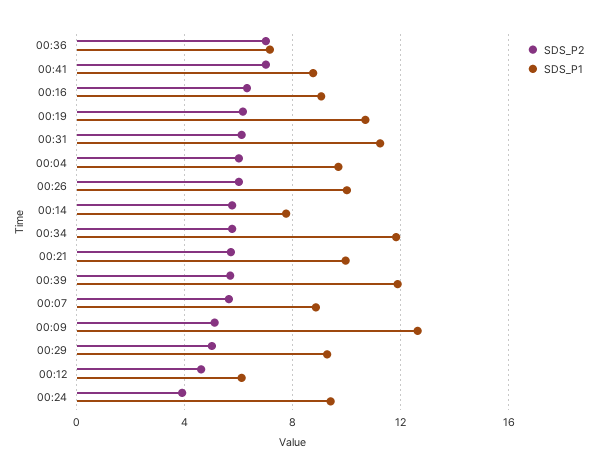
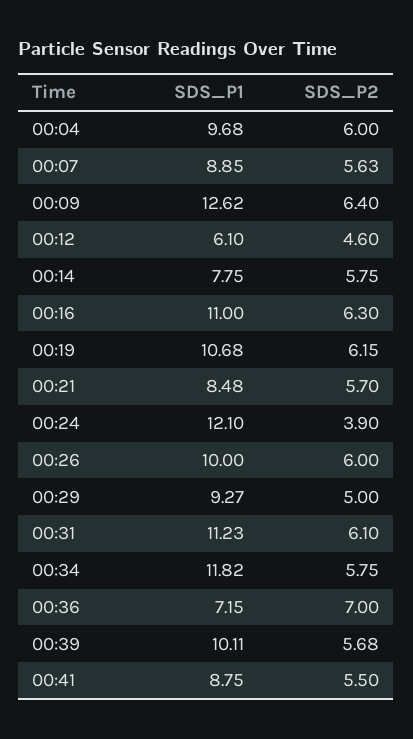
  {
    "SDS_P2": {
      "00:36": 7,
-     "00:41": 7,
+     "00:41": 5.5,
      "00:16": 6.3,
      "00:19": 6.15,
      "00:31": 6.1,
      "00:04": 6,
      "00:26": 6,
      "00:14": 5.75,
      "00:34": 5.75,
      "00:21": 5.7,
      "00:39": 5.68,
      "00:07": 5.63,
-     "00:09": 5,
+     "00:09": 6.4,
      "00:29": 5,
      "00:12": 4.6,
      "00:24": 3.9
    },
    "SDS_P1": {
      "00:36": 7.15,
      "00:41": 8.75,
-     "00:16": 9,
+     "00:16": 11,
      "00:19": 10.68,
      "00:31": 11.23,
      "00:04": 9.68,
      "00:26": 10,
      "00:14": 7.75,
      "00:34": 11.82,
-     "00:21": 10,
+     "00:21": 8.48,
-     "00:39": 12,
+     "00:39": 10.11,
      "00:07": 8.85,
      "00:09": 12.62,
      "00:29": 9.27,
      "00:12": 6.1,
-     "00:24": 9.5
+     "00:24": 12.1
    }
  }

